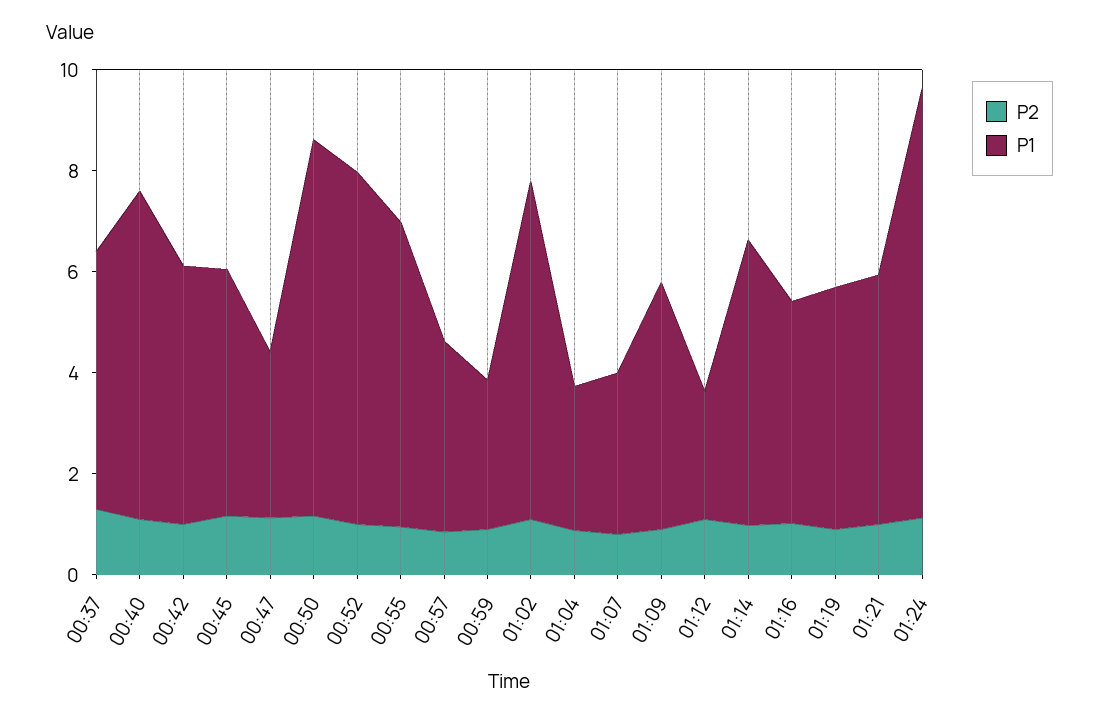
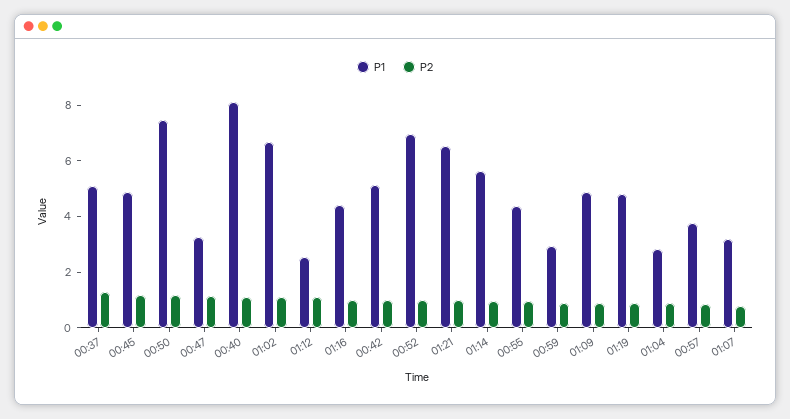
  {
    "P2": {
      "00:37": 1.5,
      "00:40": 1,
      "00:42": 1,
      "00:45": 1,
      "00:47": 1,
      "00:50": 1,
      "00:52": 1,
      "00:55": 1,
      "00:57": 1,
      "00:59": 1,
      "01:02": 1,
      "01:04": 1,
      "01:07": 1,
      "01:09": 1,
      "01:12": 1,
      "01:14": 1,
      "01:16": 1,
      "01:19": 1,
-     "01:21": 1,
+     "01:21": 1
-     "01:24": 1
    },
    "P1": {
      "00:37": 5,
-     "00:40": 6.5,
+     "00:40": 8,
      "00:42": 5,
      "00:45": 5,
      "00:47": 3.5,
      "00:50": 7.5,
      "00:52": 7,
-     "00:55": 6,
+     "00:55": 4.5,
      "00:57": 4,
      "00:59": 3,
      "01:02": 6.5,
      "01:04": 3,
      "01:07": 3,
      "01:09": 5,
      "01:12": 2.5,
      "01:14": 5.5,
      "01:16": 4.5,
      "01:19": 5,
-     "01:21": 5,
+     "01:21": 6.5
-     "01:24": 8.5
    }
  }

